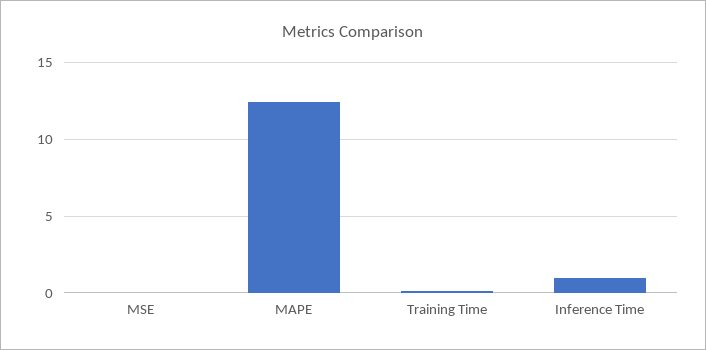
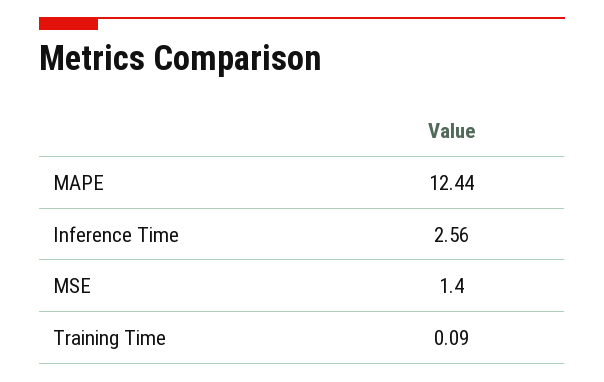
  {
-   "MSE": 0,
+   "MSE": 1.4,
    "MAPE": 12.44,
    "Training Time": 0.09,
-   "Inference Time": 1
+   "Inference Time": 2.56
  }

